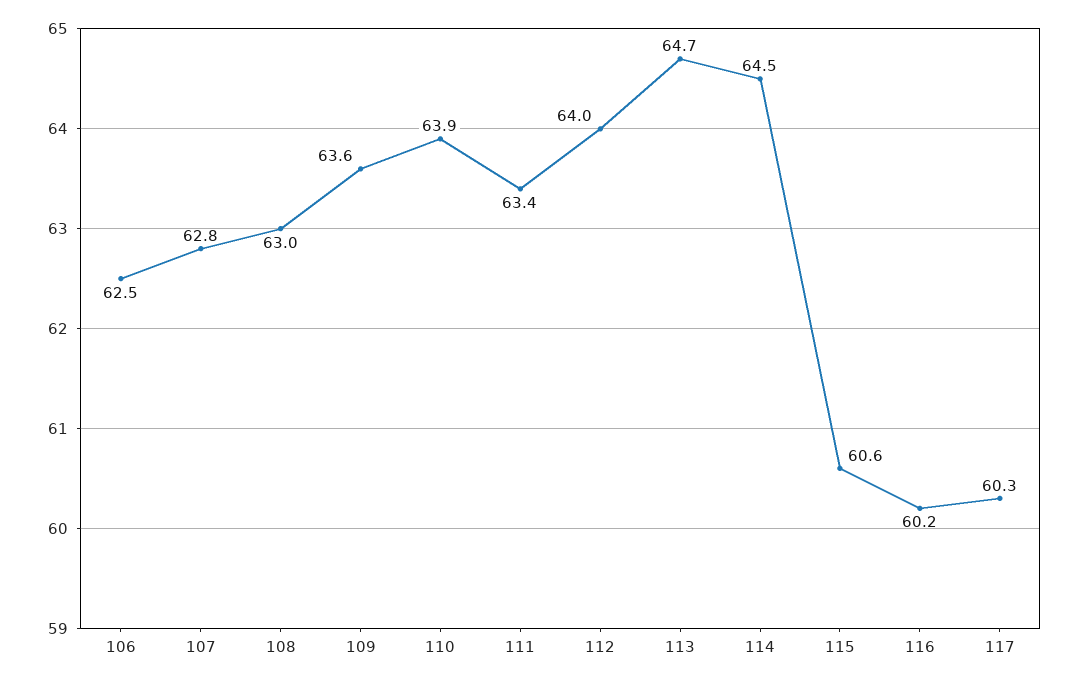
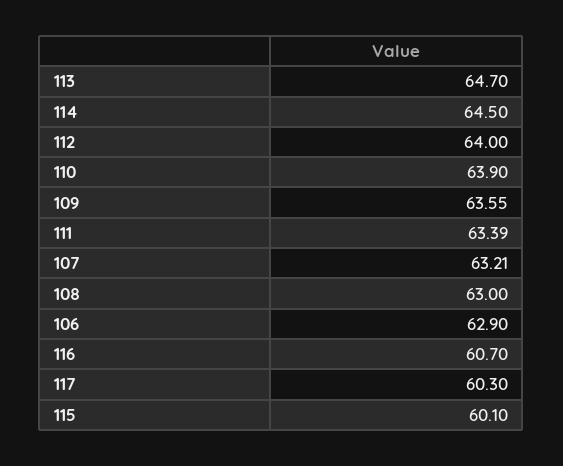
  {
-   "106": 62.5,
+   "106": 62.9,
-   "107": 62.8,
+   "107": 63.21,
    "108": 63,
    "109": 63.55,
    "110": 63.9,
    "111": 63.39,
    "112": 64,
    "113": 64.7,
    "114": 64.5,
-   "115": 60.6,
+   "115": 60.1,
-   "116": 60.2,
+   "116": 60.7,
    "117": 60.3
  }

